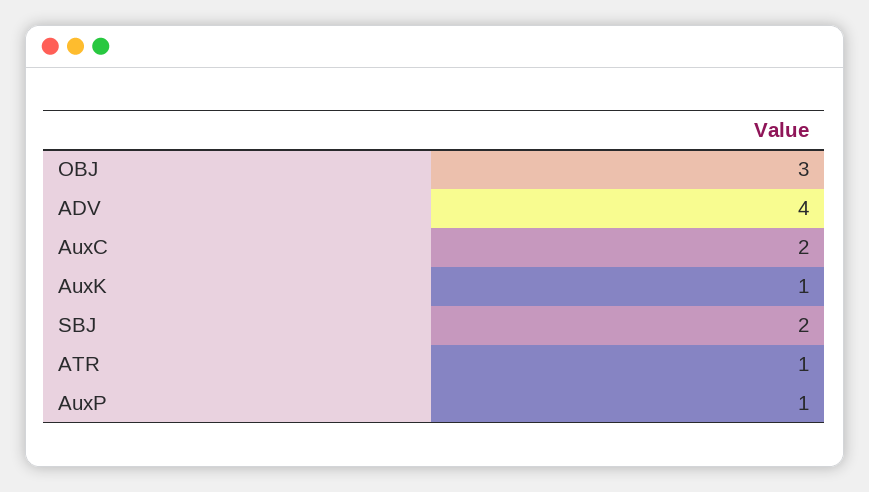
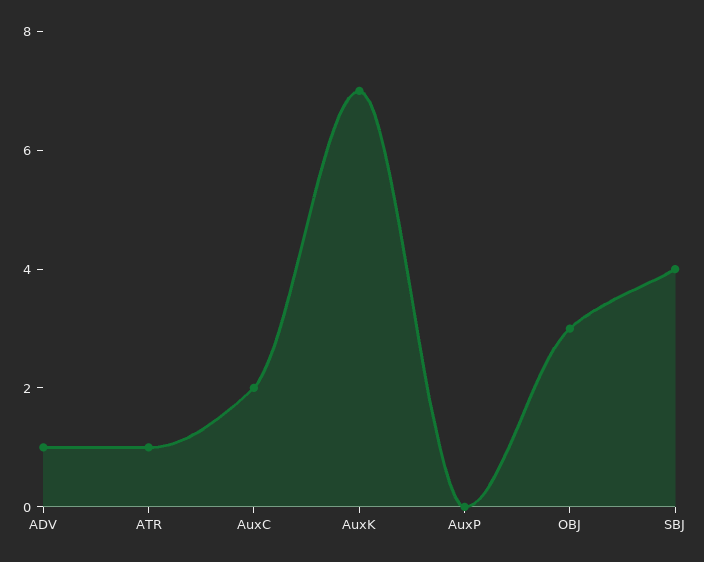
  {
    "OBJ": 3,
-   "ADV": 4,
+   "ADV": 1,
    "AuxC": 2,
-   "AuxK": 1,
+   "AuxK": 7,
-   "SBJ": 2,
+   "SBJ": 4,
    "ATR": 1,
-   "AuxP": 1
+   "AuxP": 0
  }

